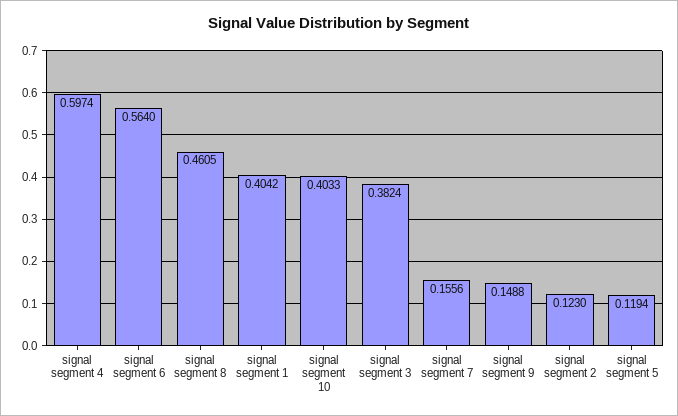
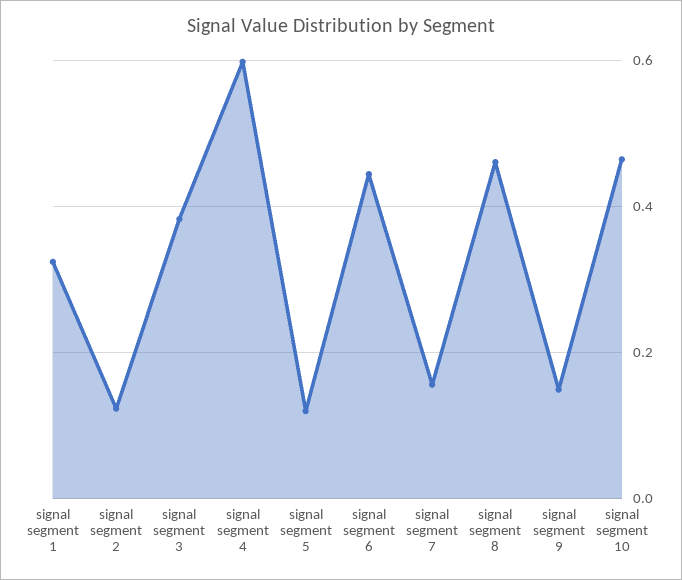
  {
    "signal segment 4": 0.5974,
-   "signal segment 6": 0.564,
+   "signal segment 6": 0.44,
    "signal segment 8": 0.4605,
-   "signal segment 1": 0.4042,
+   "signal segment 1": 0.32,
-   "signal segment 10": 0.4033,
+   "signal segment 10": 0.46,
    "signal segment 3": 0.3824,
    "signal segment 7": 0.1556,
    "signal segment 9": 0.1488,
    "signal segment 2": 0.123,
    "signal segment 5": 0.1194
  }

